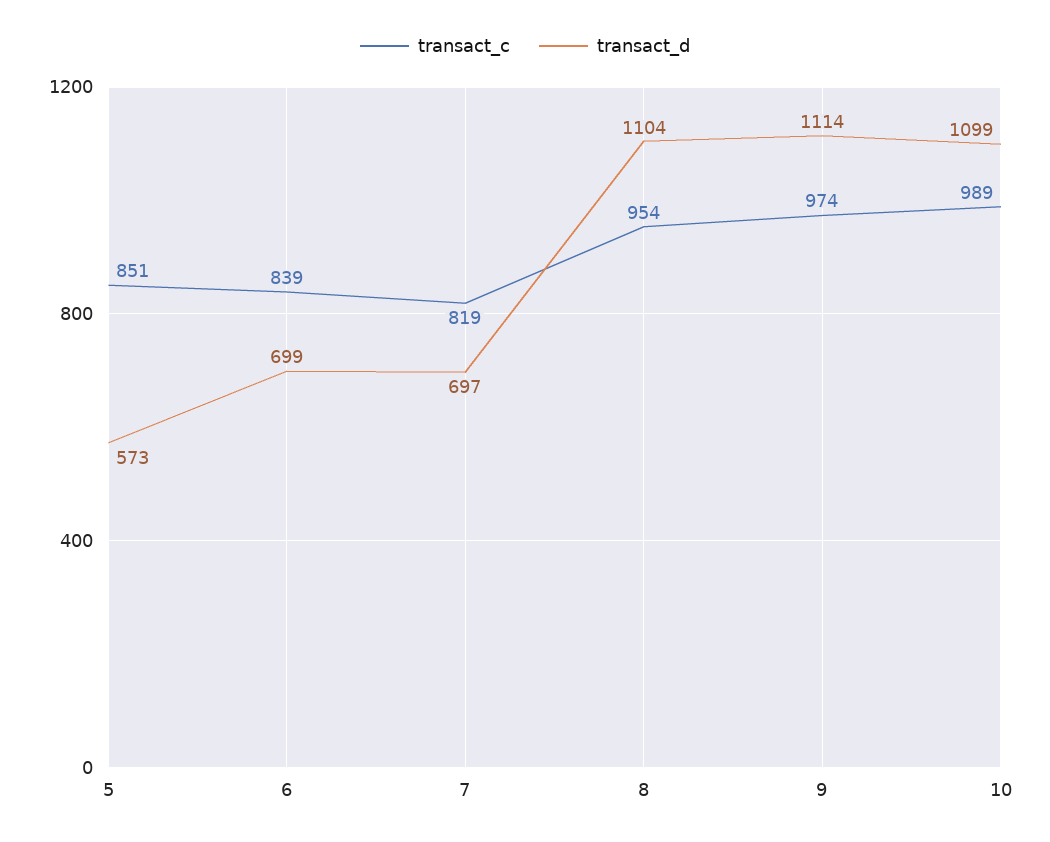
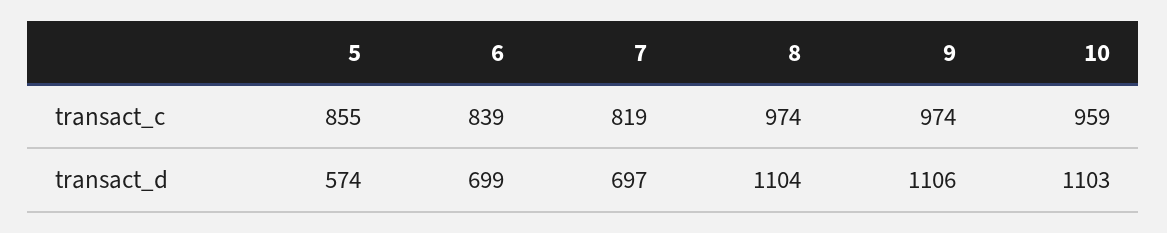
  {
    "transact_c": {
-     "5": 851,
+     "5": 855,
      "6": 839,
      "7": 819,
-     "8": 954,
+     "8": 974,
      "9": 974,
-     "10": 989
+     "10": 959
    },
    "transact_d": {
-     "5": 573,
+     "5": 574,
      "6": 699,
      "7": 697,
      "8": 1104,
-     "9": 1114,
+     "9": 1106,
-     "10": 1099
+     "10": 1103
    }
  }

